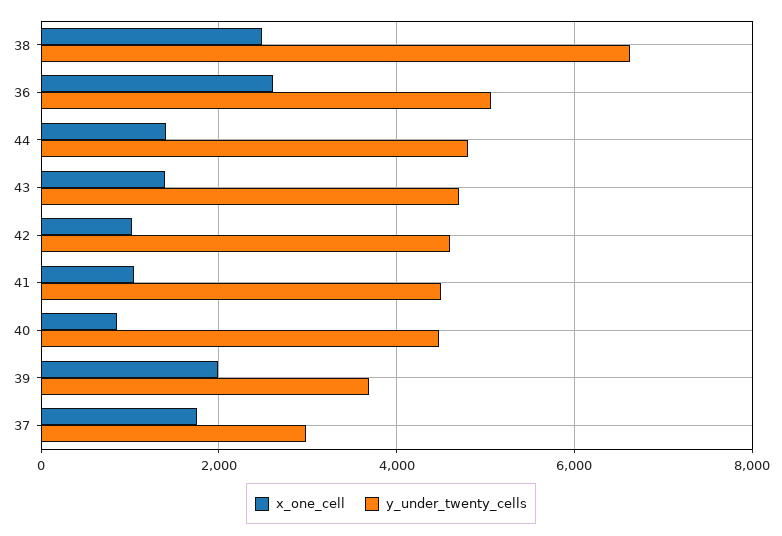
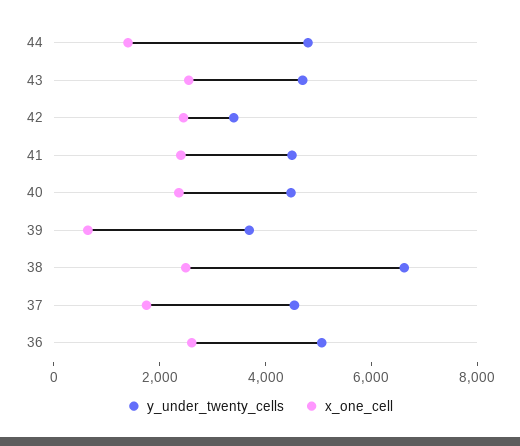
  {
    "x_one_cell": {
      "38": 2400,
      "36": 2600,
      "44": 1400,
-     "43": 1400,
+     "43": 2500,
-     "42": 1000,
+     "42": 2500,
-     "41": 1000,
+     "41": 2500,
-     "40": 800,
+     "40": 2500,
-     "39": 2000,
+     "39": 500,
      "37": 1800
    },
    "y_under_twenty_cells": {
      "38": 6600,
      "36": 5000,
      "44": 4800,
      "43": 4800,
-     "42": 4600,
+     "42": 3500,
      "41": 4600,
      "40": 4400,
      "39": 3600,
-     "37": 3000
+     "37": 4500
    }
  }

